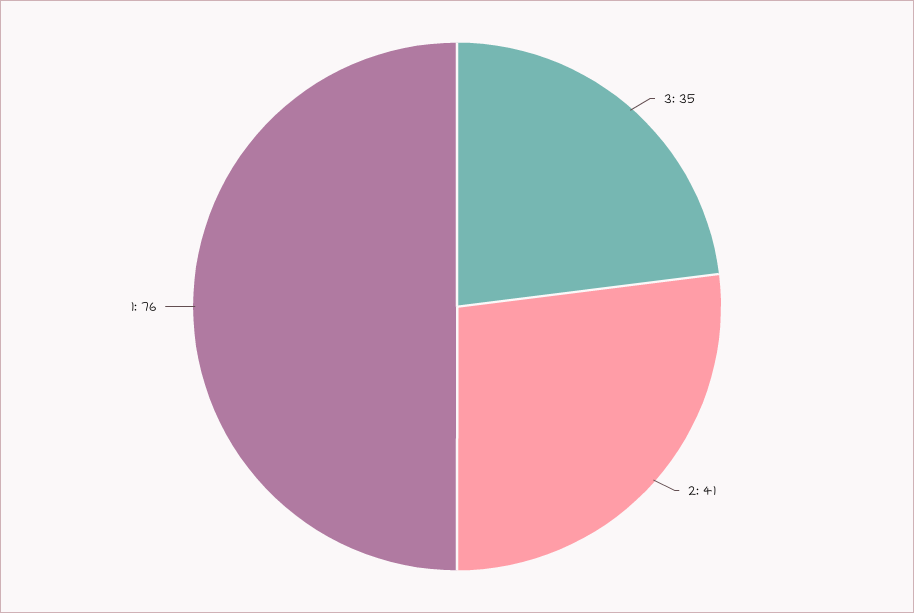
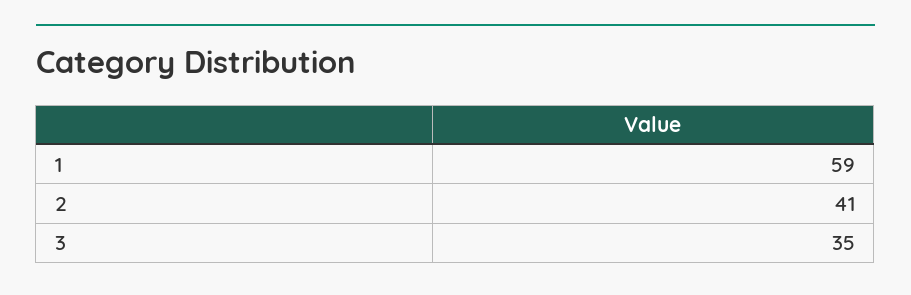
  {
    "3": 35,
    "2": 41,
-   "1": 76
+   "1": 59
  }

